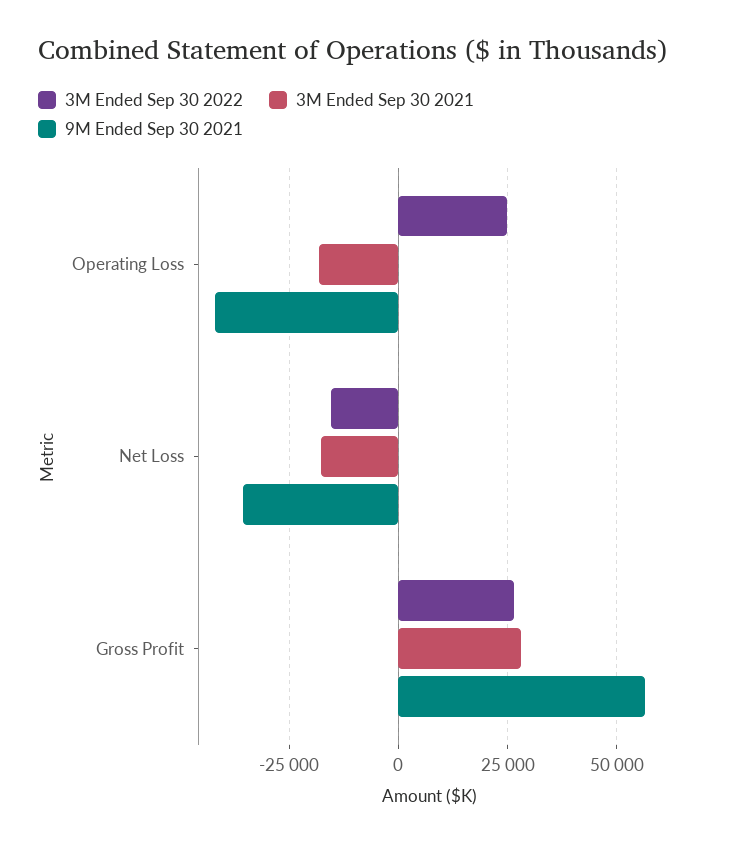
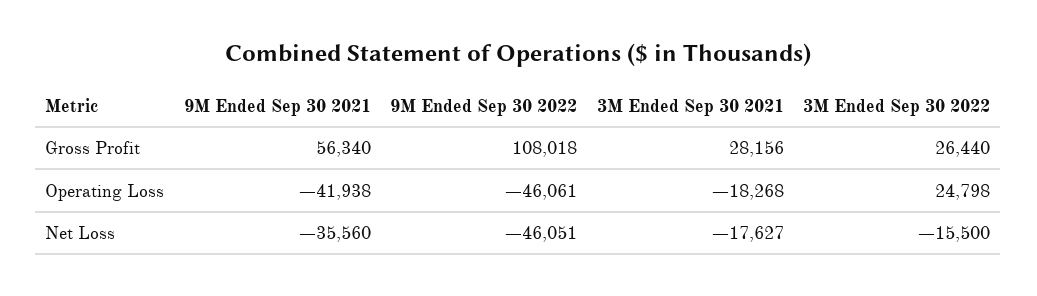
  {
    "3M Ended Sep 30 2022": {
      "Operating Loss": 24798,
      "Net Loss": -15500,
      "Gross Profit": 26440
    },
    "3M Ended Sep 30 2021": {
      "Operating Loss": -18268,
      "Net Loss": -17627,
      "Gross Profit": 28156
    },
    "9M Ended Sep 30 2021": {
      "Operating Loss": -41938,
      "Net Loss": -35560,
      "Gross Profit": 56340
-   }
+   },
+   "9M Ended Sep 30 2022": {
+     "Gross Profit": 108018,
+     "Operating Loss": -46061,
+     "Net Loss": -46051
+   }
  }

